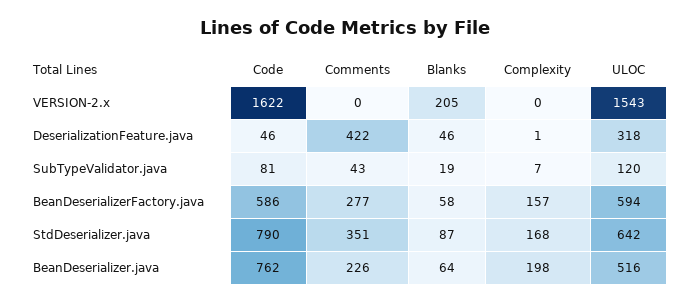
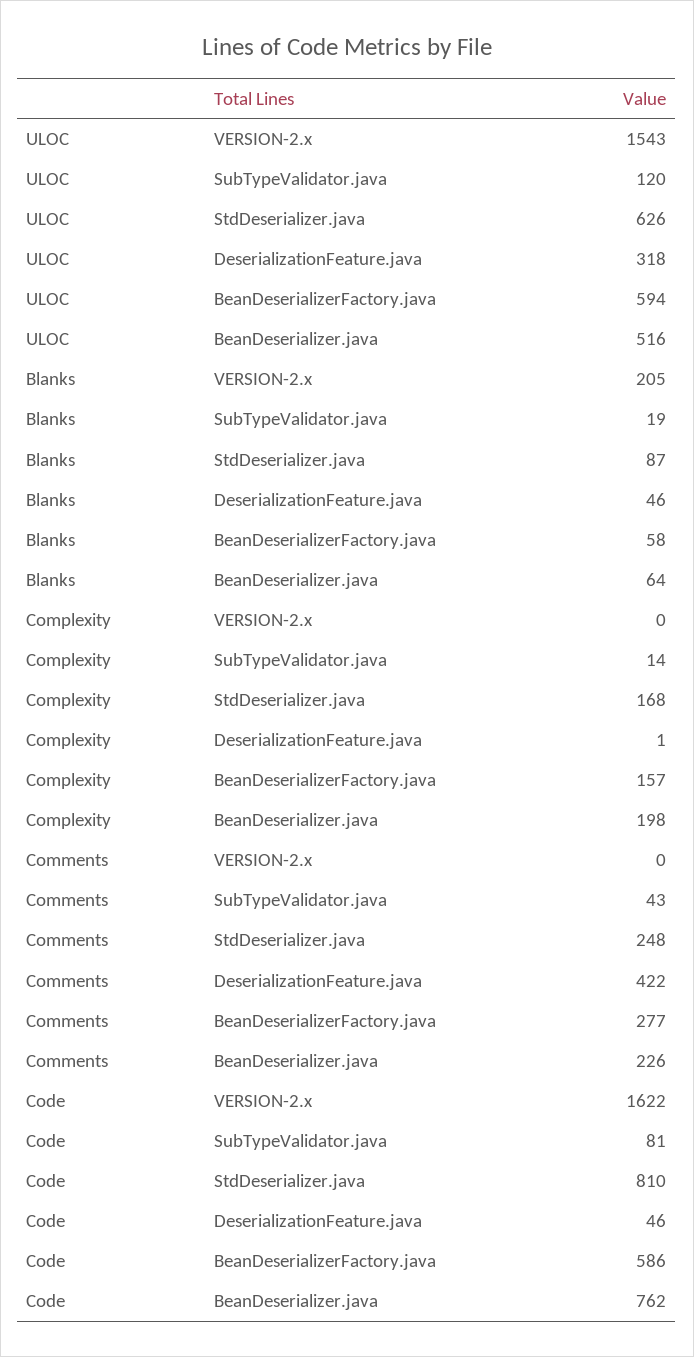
  {
    "Code": {
      "VERSION-2.x": 1622,
      "DeserializationFeature.java": 46,
      "SubTypeValidator.java": 81,
      "BeanDeserializerFactory.java": 586,
-     "StdDeserializer.java": 790,
+     "StdDeserializer.java": 810,
      "BeanDeserializer.java": 762
    },
    "Comments": {
      "VERSION-2.x": 0,
      "DeserializationFeature.java": 422,
      "SubTypeValidator.java": 43,
      "BeanDeserializerFactory.java": 277,
-     "StdDeserializer.java": 351,
+     "StdDeserializer.java": 248,
      "BeanDeserializer.java": 226
    },
    "Blanks": {
      "VERSION-2.x": 205,
      "DeserializationFeature.java": 46,
      "SubTypeValidator.java": 19,
      "BeanDeserializerFactory.java": 58,
      "StdDeserializer.java": 87,
      "BeanDeserializer.java": 64
    },
    "Complexity": {
      "VERSION-2.x": 0,
      "DeserializationFeature.java": 1,
-     "SubTypeValidator.java": 7,
+     "SubTypeValidator.java": 14,
      "BeanDeserializerFactory.java": 157,
      "StdDeserializer.java": 168,
      "BeanDeserializer.java": 198
    },
    "ULOC": {
      "VERSION-2.x": 1543,
      "DeserializationFeature.java": 318,
      "SubTypeValidator.java": 120,
      "BeanDeserializerFactory.java": 594,
-     "StdDeserializer.java": 642,
+     "StdDeserializer.java": 626,
      "BeanDeserializer.java": 516
    }
  }

